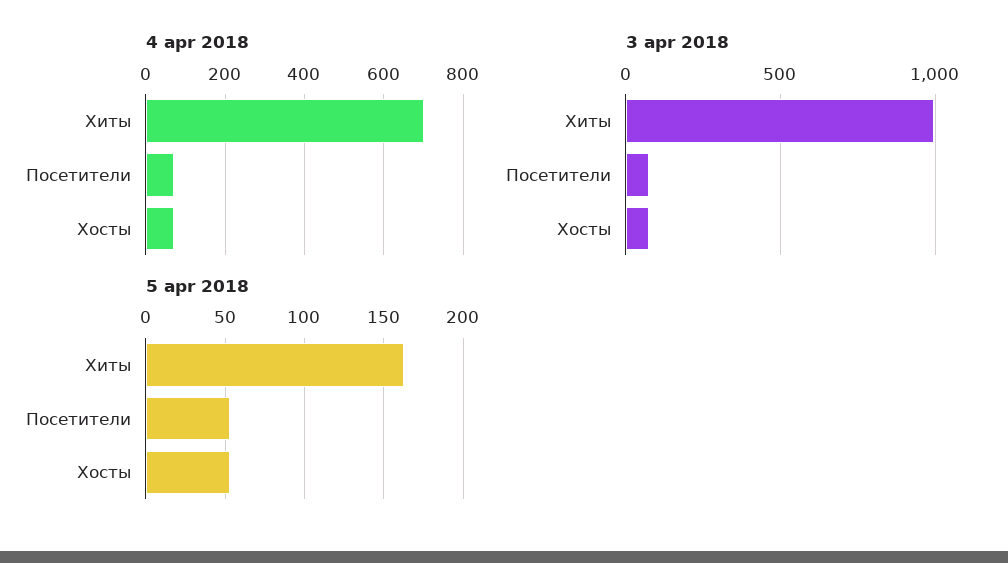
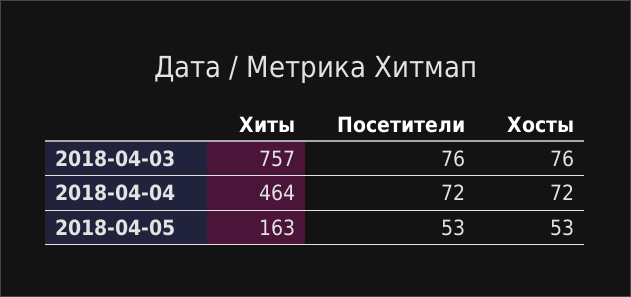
  {
    "4 apr 2018": {
-     "Хиты": 700,
+     "Хиты": 464,
      "Посетители": 72,
      "Хосты": 72
    },
    "3 apr 2018": {
-     "Хиты": 1000,
+     "Хиты": 757,
      "Посетители": 76,
      "Хосты": 76
    },
    "5 apr 2018": {
      "Хиты": 163,
      "Посетители": 53,
      "Хосты": 53
    }
  }

